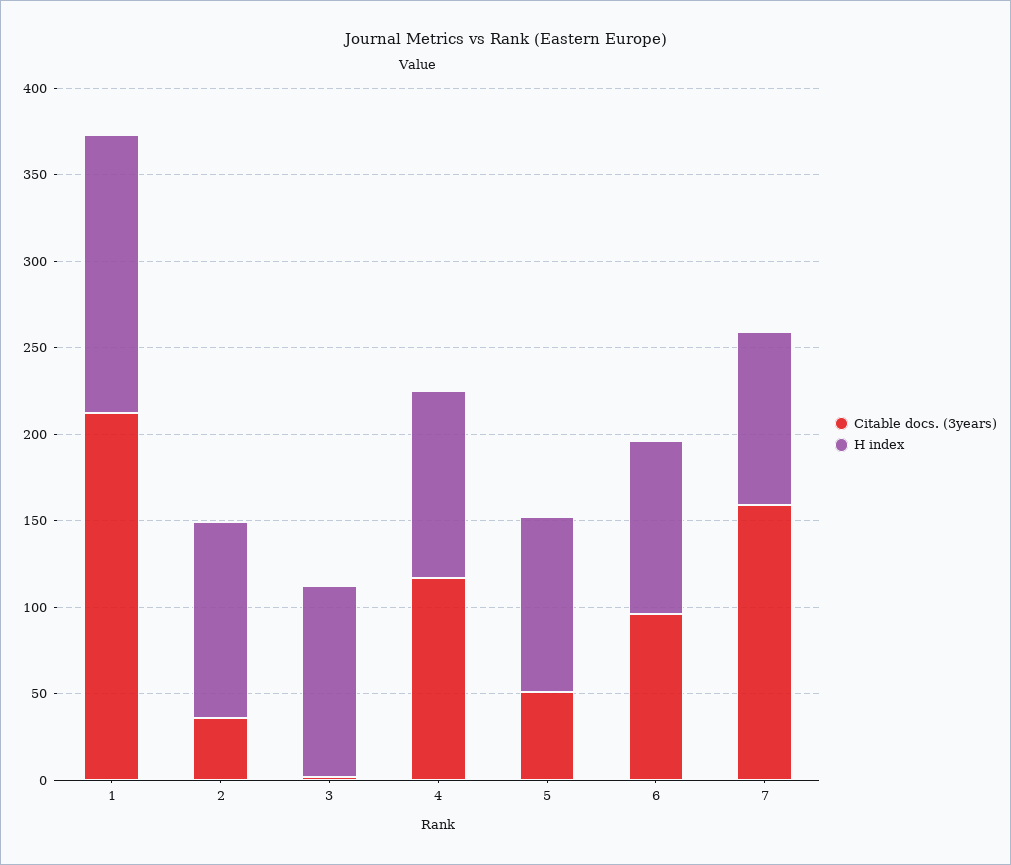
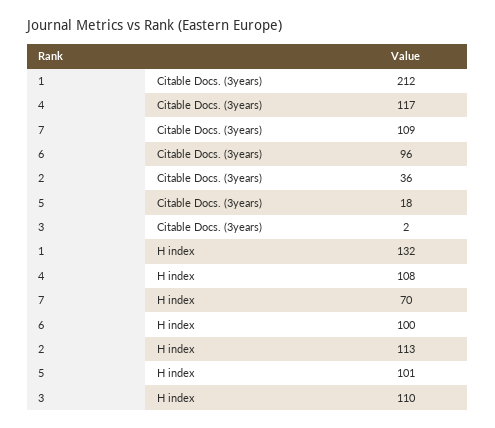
  {
    "Citable docs. (3years)": {
      "1": 212,
      "2": 36,
      "3": 2,
      "4": 117,
-     "5": 50,
+     "5": 18,
      "6": 96,
-     "7": 160
+     "7": 109
    },
    "H index": {
-     "1": 160,
+     "1": 132,
      "2": 113,
      "3": 110,
      "4": 108,
      "5": 101,
      "6": 100,
-     "7": 100
+     "7": 70
    }
  }

